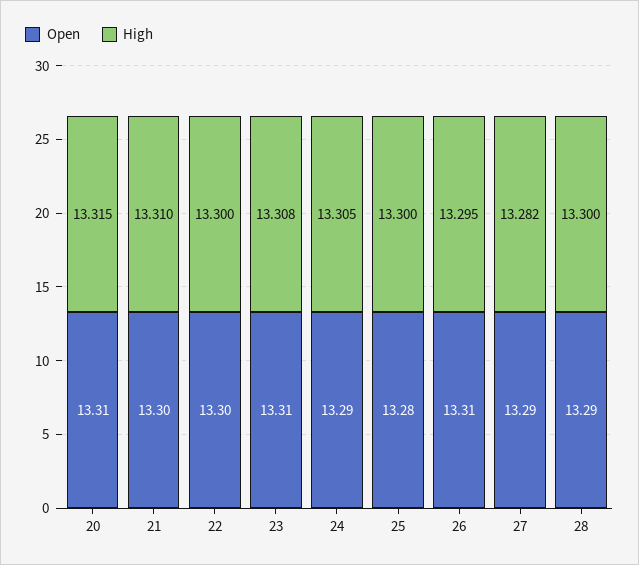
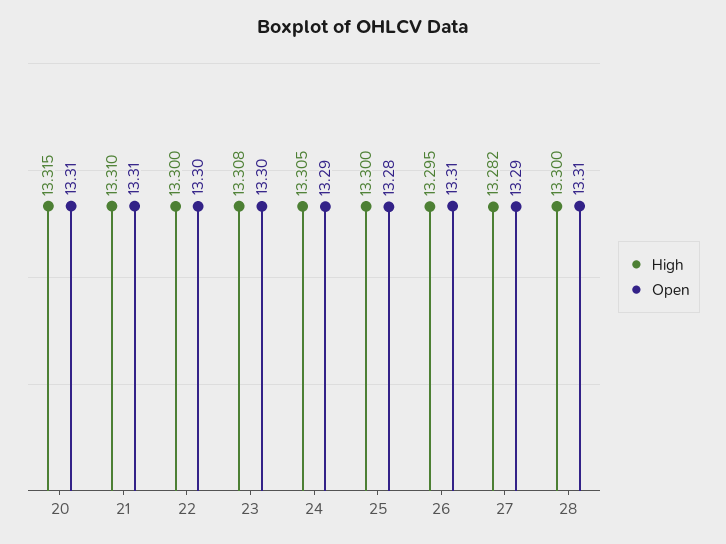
  {
    "Open": {
      "20": 13.31,
-     "21": 13.3,
+     "21": 13.31,
      "22": 13.3,
-     "23": 13.31,
+     "23": 13.3,
      "24": 13.29,
      "25": 13.28,
      "26": 13.31,
      "27": 13.29,
-     "28": 13.29
+     "28": 13.31
    },
    "High": {
      "20": 13.315,
      "21": 13.31,
      "22": 13.3,
      "23": 13.308,
      "24": 13.305,
      "25": 13.3,
      "26": 13.295,
      "27": 13.282,
      "28": 13.3
    }
  }

